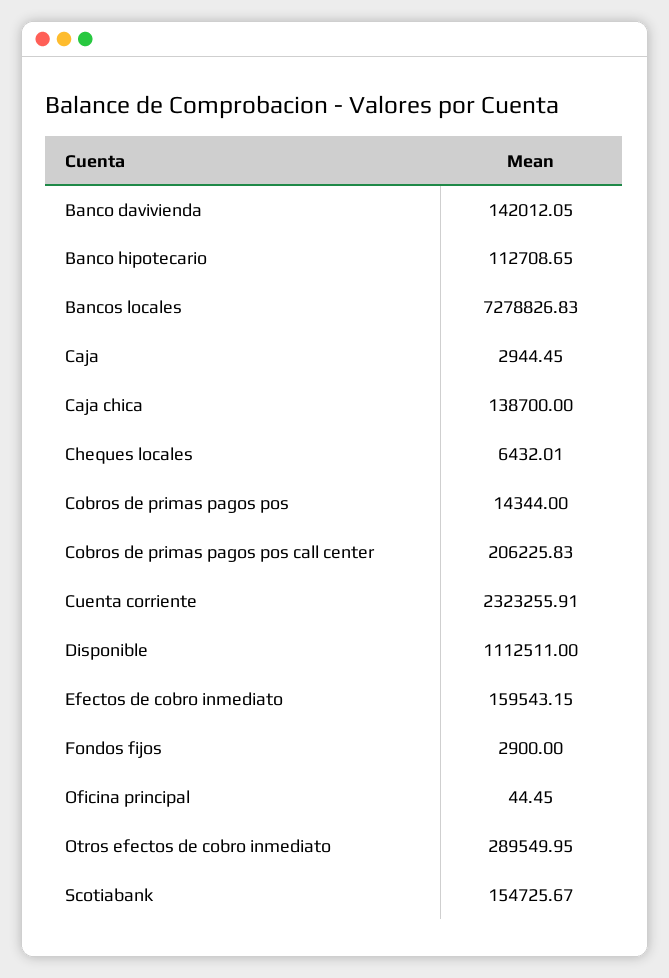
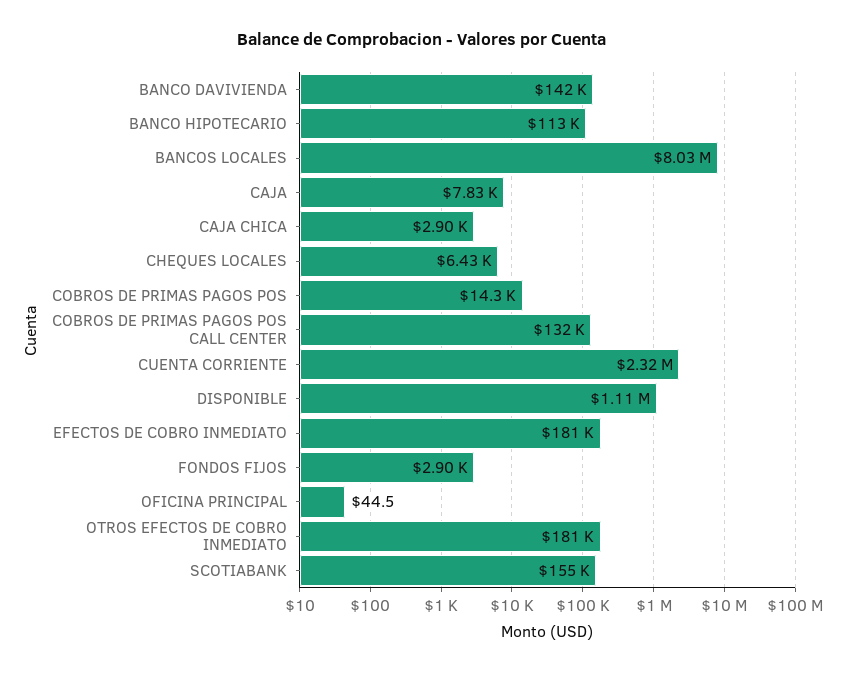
  {
    "Banco davivienda": 142012.05,
    "Banco hipotecario": 112708.65,
-   "Bancos locales": 7278826.83,
+   "Bancos locales": 8030000,
-   "Caja": 2944.45,
+   "Caja": 7830,
-   "Caja chica": 138700,
+   "Caja chica": 2900,
    "Cheques locales": 6432.01,
    "Cobros de primas pagos pos": 14344,
-   "Cobros de primas pagos pos call center": 206225.83,
+   "Cobros de primas pagos pos call center": 132000,
    "Cuenta corriente": 2323255.91,
    "Disponible": 1112511,
-   "Efectos de cobro inmediato": 159543.15,
+   "Efectos de cobro inmediato": 181000,
    "Fondos fijos": 2900,
    "Oficina principal": 44.45,
-   "Otros efectos de cobro inmediato": 289549.95,
+   "Otros efectos de cobro inmediato": 181000,
    "Scotiabank": 154725.67
  }

